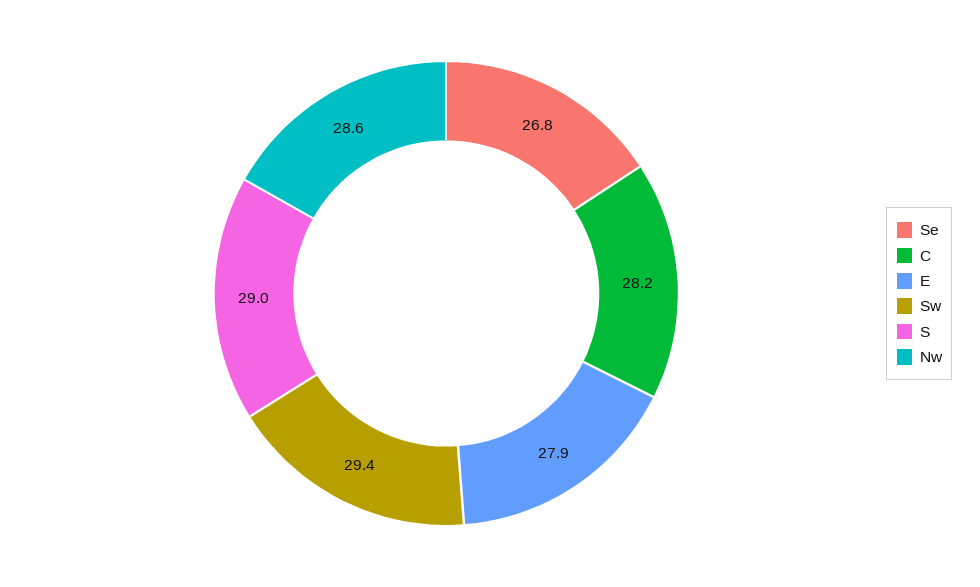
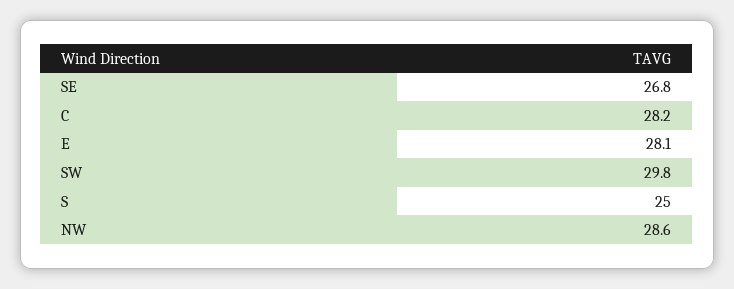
  {
    "Se": 26.8,
    "C": 28.2,
-   "E": 27.9,
+   "E": 28.1,
-   "Sw": 29.4,
+   "Sw": 29.8,
-   "S": 29,
+   "S": 25,
    "Nw": 28.6
  }

